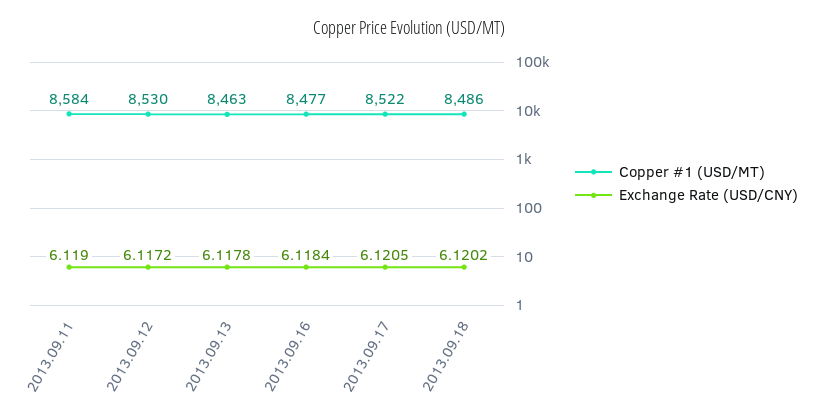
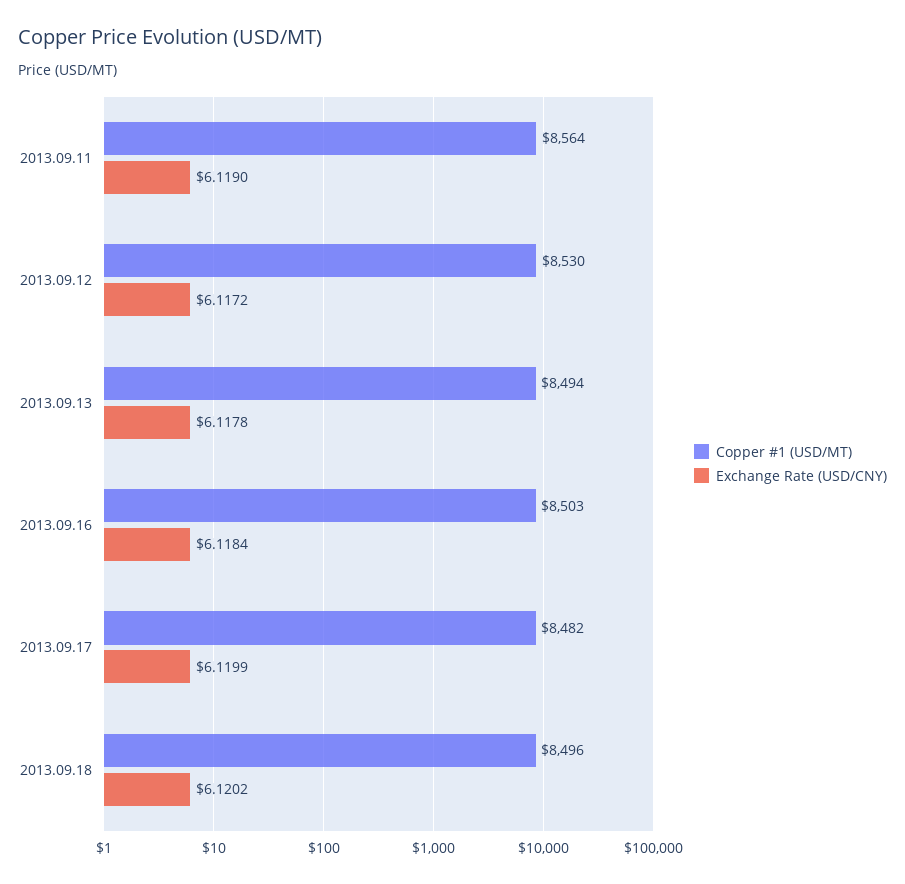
  {
    "Copper #1 (USD/MT)": {
-     "2013.09.11": 8584,
+     "2013.09.11": 8564,
      "2013.09.12": 8530,
-     "2013.09.13": 8463,
+     "2013.09.13": 8494,
-     "2013.09.16": 8477,
+     "2013.09.16": 8503,
-     "2013.09.17": 8522,
+     "2013.09.17": 8482,
-     "2013.09.18": 8486
+     "2013.09.18": 8496
    },
    "Exchange Rate (USD/CNY)": {
      "2013.09.11": 6.119,
      "2013.09.12": 6.1172,
      "2013.09.13": 6.1178,
      "2013.09.16": 6.1184,
-     "2013.09.17": 6.1205,
+     "2013.09.17": 6.1199,
      "2013.09.18": 6.1202
    }
  }

